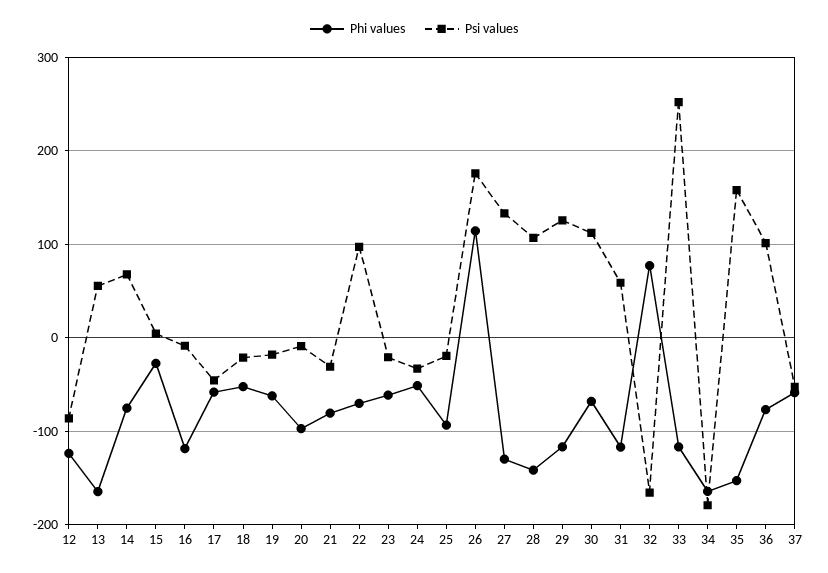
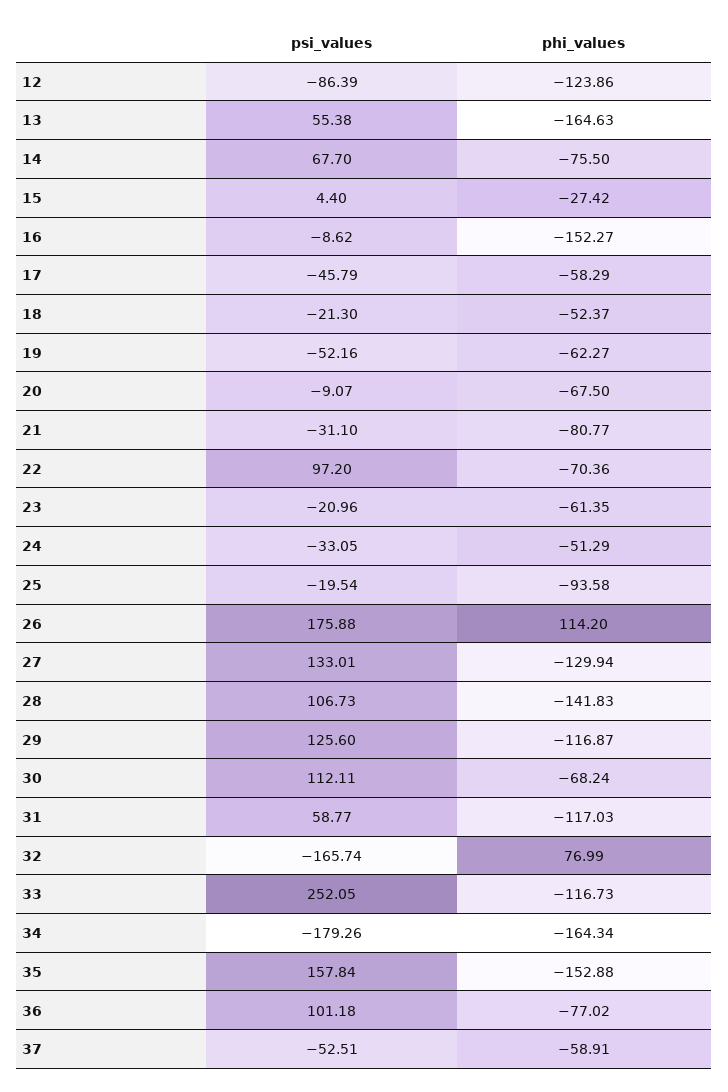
  {
    "Phi values": {
      "12": -123.86,
      "13": -164.63,
      "14": -75.5,
      "15": -27.42,
-     "16": -120,
+     "16": -152.27,
      "17": -58.29,
      "18": -52.37,
      "19": -62.27,
-     "20": -100,
+     "20": -67.5,
      "21": -80.77,
      "22": -70.36,
      "23": -61.35,
      "24": -51.29,
      "25": -93.58,
      "26": 114.2,
      "27": -129.94,
      "28": -141.83,
      "29": -116.87,
      "30": -68.24,
      "31": -117.03,
      "32": 76.99,
      "33": -116.73,
      "34": -164.34,
      "35": -152.88,
      "36": -77.02,
      "37": -58.91
    },
    "Psi values": {
      "12": -86.39,
      "13": 55.38,
      "14": 67.7,
      "15": 4.4,
      "16": -8.62,
      "17": -45.79,
      "18": -21.3,
-     "19": -20,
+     "19": -52.16,
      "20": -9.07,
      "21": -31.1,
      "22": 97.2,
      "23": -20.96,
      "24": -33.05,
      "25": -19.54,
      "26": 175.88,
      "27": 133.01,
      "28": 106.73,
      "29": 125.6,
      "30": 112.11,
      "31": 58.77,
      "32": -165.74,
      "33": 252.05,
      "34": -179.26,
      "35": 157.84,
      "36": 101.18,
      "37": -52.51
    }
  }

